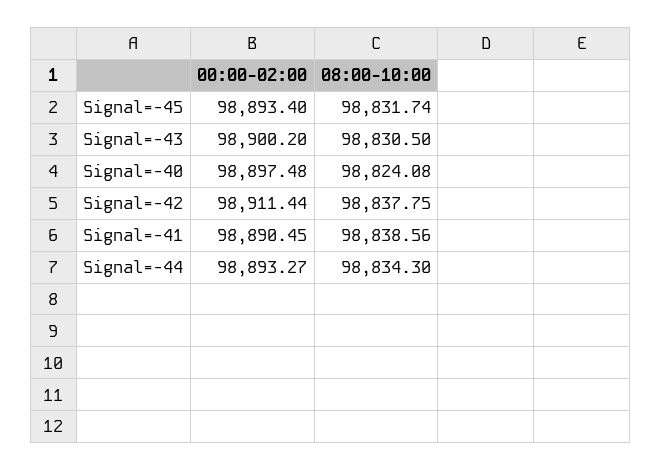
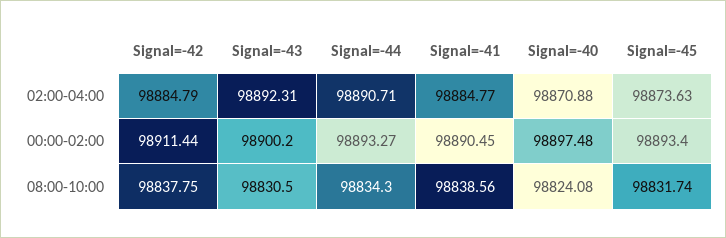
  {
    "00:00-02:00": {
      "Signal=-45": 98893.4,
      "Signal=-43": 98900.2,
      "Signal=-40": 98897.48,
      "Signal=-42": 98911.44,
      "Signal=-41": 98890.45,
      "Signal=-44": 98893.27
    },
    "08:00-10:00": {
      "Signal=-45": 98831.74,
      "Signal=-43": 98830.5,
      "Signal=-40": 98824.08,
      "Signal=-42": 98837.75,
      "Signal=-41": 98838.56,
      "Signal=-44": 98834.3
-   }
+   },
+   "02:00-04:00": {
+     "Signal=-42": 98884.79,
+     "Signal=-43": 98892.31,
+     "Signal=-44": 98890.71,
+     "Signal=-41": 98884.77,
+     "Signal=-40": 98870.88,
+     "Signal=-45": 98873.63
+   }
  }

